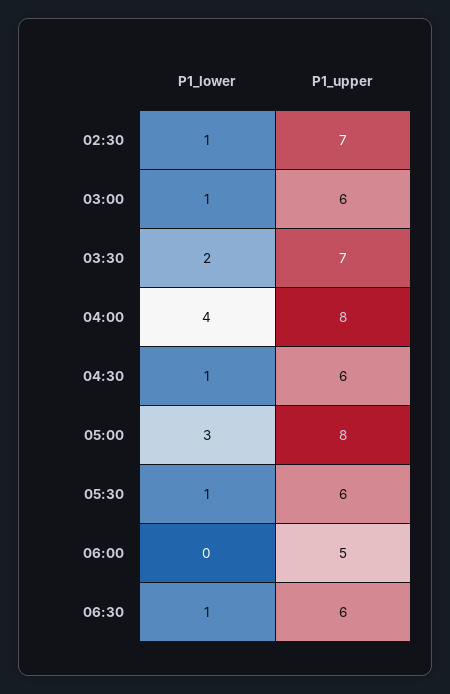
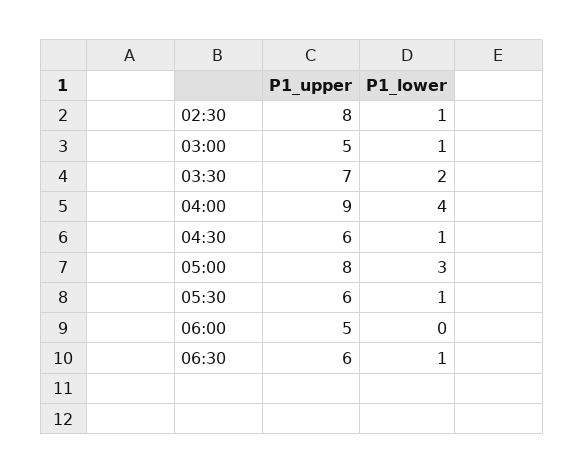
  {
    "P1_lower": {
      "02:30": 1,
      "03:00": 1,
      "03:30": 2,
      "04:00": 4,
      "04:30": 1,
      "05:00": 3,
      "05:30": 1,
      "06:00": 0,
      "06:30": 1
    },
    "P1_upper": {
-     "02:30": 7,
+     "02:30": 8,
-     "03:00": 6,
+     "03:00": 5,
      "03:30": 7,
-     "04:00": 8,
+     "04:00": 9,
      "04:30": 6,
      "05:00": 8,
      "05:30": 6,
      "06:00": 5,
      "06:30": 6
    }
  }

